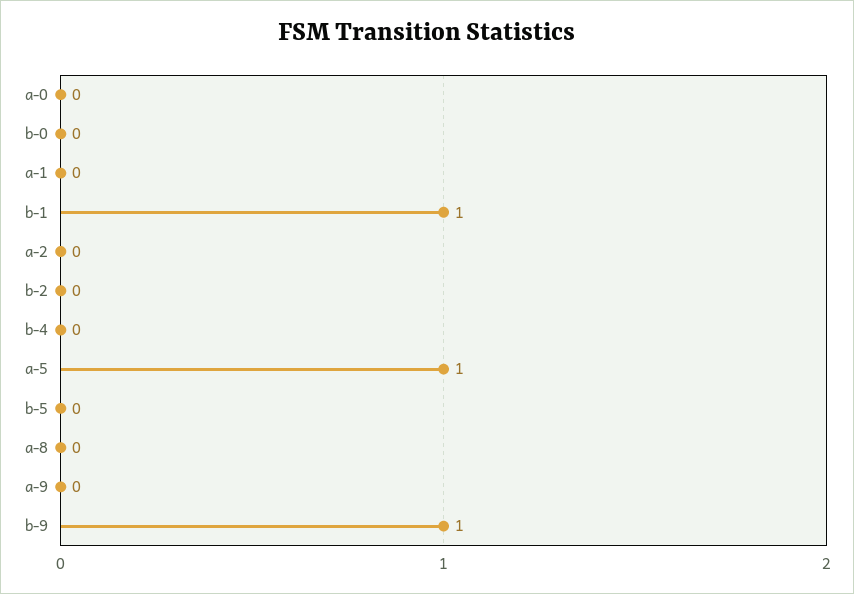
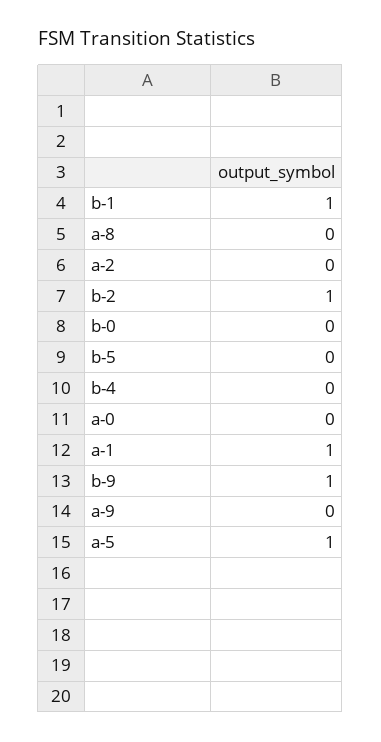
  {
    "a-0": 0,
    "b-0": 0,
-   "a-1": 0,
+   "a-1": 1,
    "b-1": 1,
    "a-2": 0,
-   "b-2": 0,
+   "b-2": 1,
    "b-4": 0,
    "a-5": 1,
    "b-5": 0,
    "a-8": 0,
    "a-9": 0,
    "b-9": 1
  }

